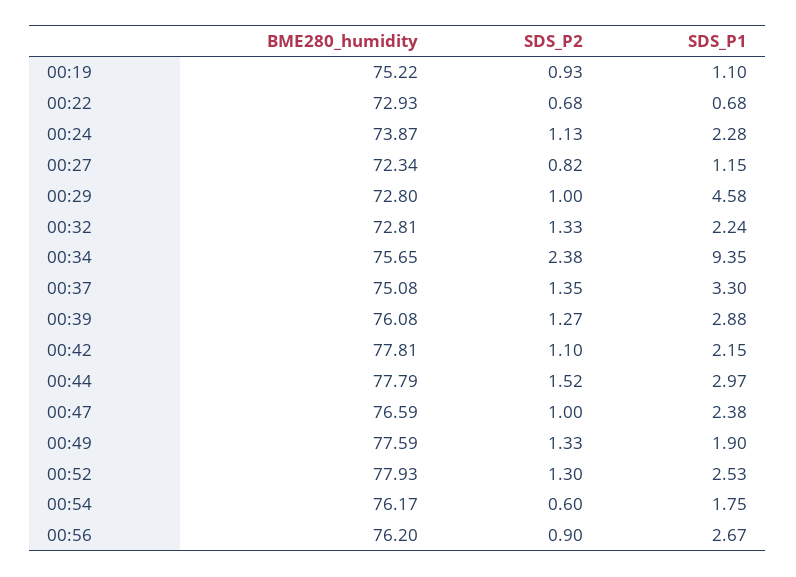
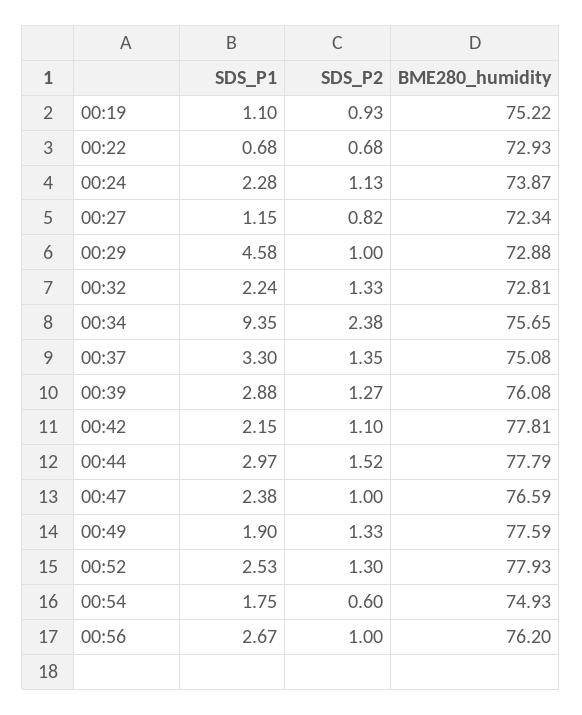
  {
    "BME280_humidity": {
      "00:19": 75.22,
      "00:22": 72.93,
      "00:24": 73.87,
      "00:27": 72.34,
-     "00:29": 72.8,
+     "00:29": 72.88,
      "00:32": 72.81,
      "00:34": 75.65,
      "00:37": 75.08,
      "00:39": 76.08,
      "00:42": 77.81,
      "00:44": 77.79,
      "00:47": 76.59,
      "00:49": 77.59,
      "00:52": 77.93,
-     "00:54": 76.17,
+     "00:54": 74.93,
      "00:56": 76.2
    },
    "SDS_P2": {
      "00:19": 0.93,
      "00:22": 0.68,
      "00:24": 1.13,
      "00:27": 0.82,
      "00:29": 1,
      "00:32": 1.33,
      "00:34": 2.38,
      "00:37": 1.35,
      "00:39": 1.27,
      "00:42": 1.1,
      "00:44": 1.52,
      "00:47": 1,
      "00:49": 1.33,
      "00:52": 1.3,
      "00:54": 0.6,
-     "00:56": 0.9
+     "00:56": 1
    },
    "SDS_P1": {
      "00:19": 1.1,
      "00:22": 0.68,
      "00:24": 2.28,
      "00:27": 1.15,
      "00:29": 4.58,
      "00:32": 2.24,
      "00:34": 9.35,
      "00:37": 3.3,
      "00:39": 2.88,
      "00:42": 2.15,
      "00:44": 2.97,
      "00:47": 2.38,
      "00:49": 1.9,
      "00:52": 2.53,
      "00:54": 1.75,
      "00:56": 2.67
    }
  }

